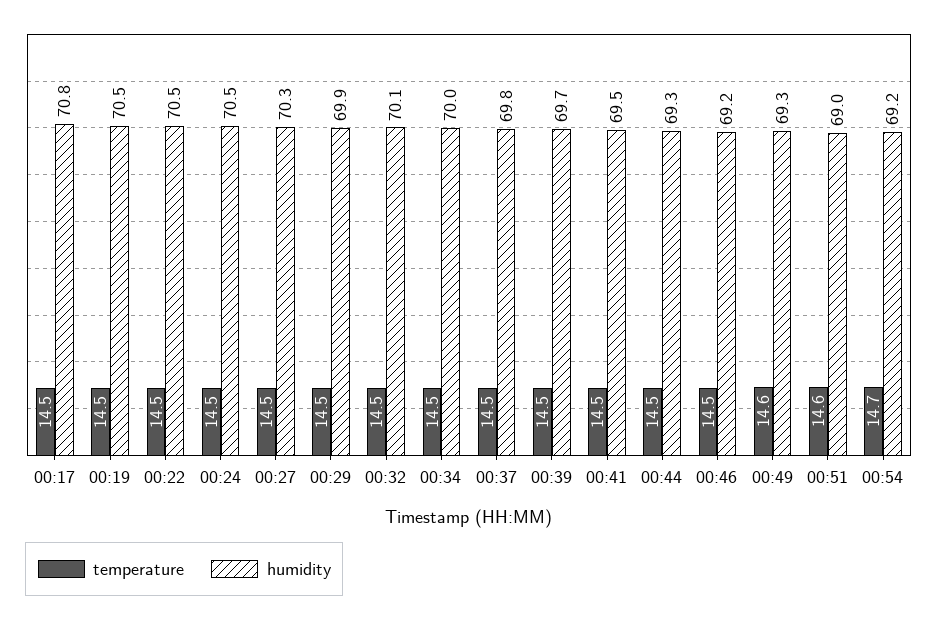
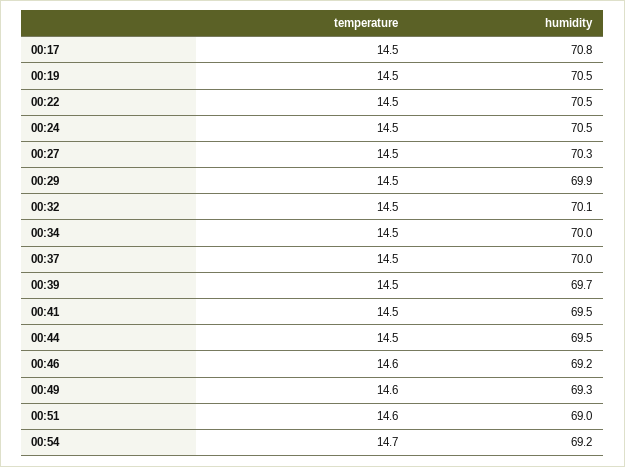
  {
    "temperature": {
      "00:17": 14.5,
      "00:19": 14.5,
      "00:22": 14.5,
      "00:24": 14.5,
      "00:27": 14.5,
      "00:29": 14.5,
      "00:32": 14.5,
      "00:34": 14.5,
      "00:37": 14.5,
      "00:39": 14.5,
      "00:41": 14.5,
      "00:44": 14.5,
-     "00:46": 14.5,
+     "00:46": 14.6,
      "00:49": 14.6,
      "00:51": 14.6,
      "00:54": 14.7
    },
    "humidity": {
      "00:17": 70.8,
      "00:19": 70.5,
      "00:22": 70.5,
      "00:24": 70.5,
      "00:27": 70.3,
      "00:29": 69.9,
      "00:32": 70.1,
      "00:34": 70,
-     "00:37": 69.8,
+     "00:37": 70,
      "00:39": 69.7,
      "00:41": 69.5,
-     "00:44": 69.3,
+     "00:44": 69.5,
      "00:46": 69.2,
      "00:49": 69.3,
      "00:51": 69,
      "00:54": 69.2
    }
  }

